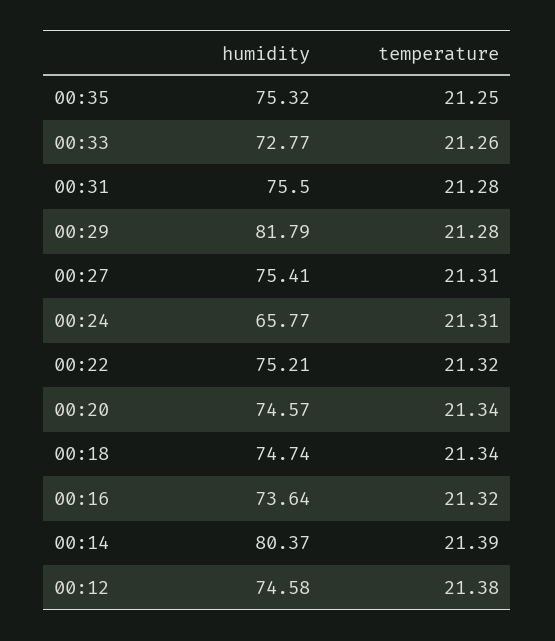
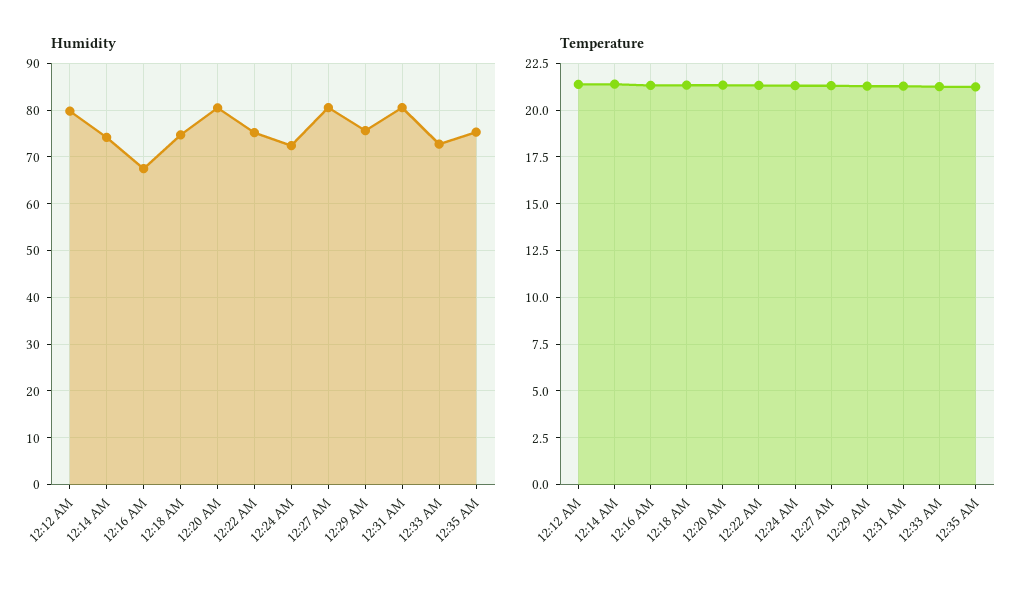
  {
    "humidity": {
      "00:35": 75.32,
      "00:33": 72.77,
-     "00:31": 75.5,
+     "00:31": 80,
-     "00:29": 81.79,
+     "00:29": 76,
-     "00:27": 75.41,
+     "00:27": 80,
-     "00:24": 65.77,
+     "00:24": 72,
      "00:22": 75.21,
-     "00:20": 74.57,
+     "00:20": 80,
      "00:18": 74.74,
-     "00:16": 73.64,
+     "00:16": 68,
-     "00:14": 80.37,
+     "00:14": 74,
-     "00:12": 74.58
+     "00:12": 80
    },
    "temperature": {
      "00:35": 21.25,
      "00:33": 21.26,
      "00:31": 21.28,
      "00:29": 21.28,
      "00:27": 21.31,
      "00:24": 21.31,
      "00:22": 21.32,
      "00:20": 21.34,
      "00:18": 21.34,
      "00:16": 21.32,
      "00:14": 21.39,
      "00:12": 21.38
    }
  }

